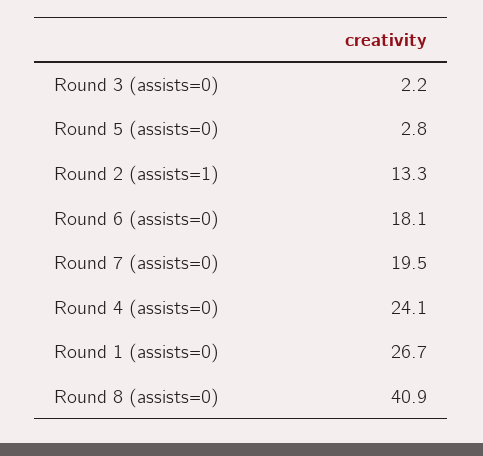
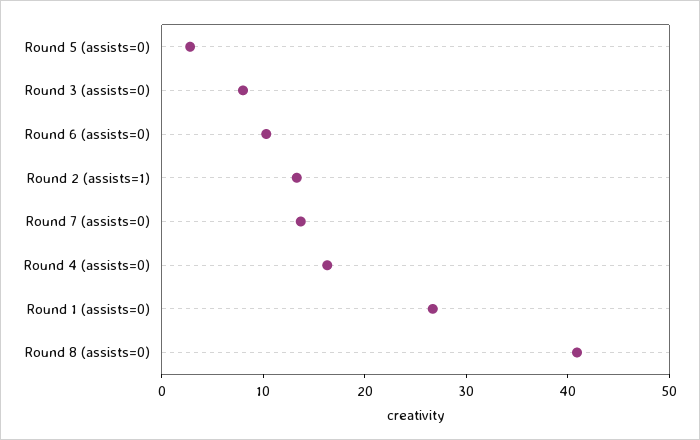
  {
-   "Round 3 (assists=0)": 2.2,
+   "Round 3 (assists=0)": 8,
    "Round 5 (assists=0)": 2.8,
    "Round 2 (assists=1)": 13.3,
-   "Round 6 (assists=0)": 18.1,
+   "Round 6 (assists=0)": 10,
-   "Round 7 (assists=0)": 19.5,
+   "Round 7 (assists=0)": 14,
-   "Round 4 (assists=0)": 24.1,
+   "Round 4 (assists=0)": 16,
    "Round 1 (assists=0)": 26.7,
    "Round 8 (assists=0)": 40.9
  }

